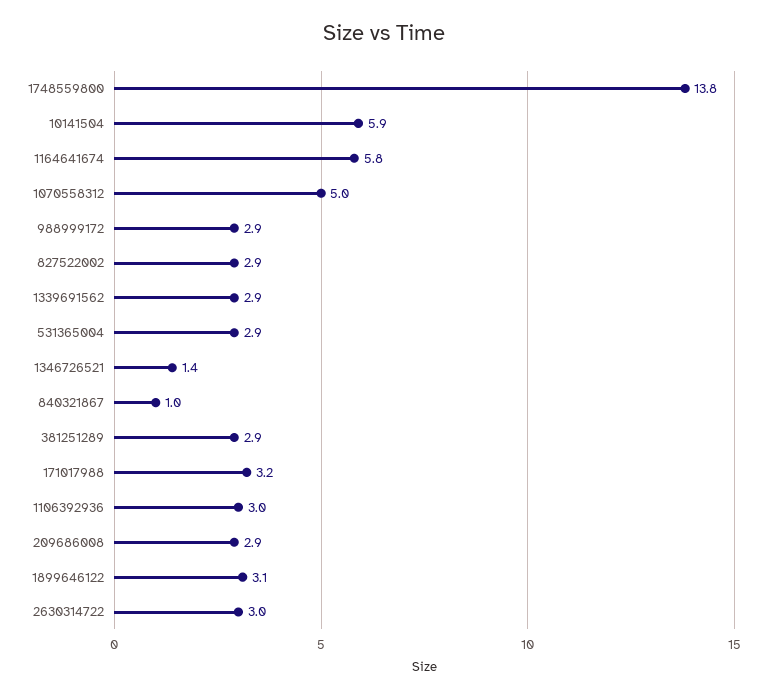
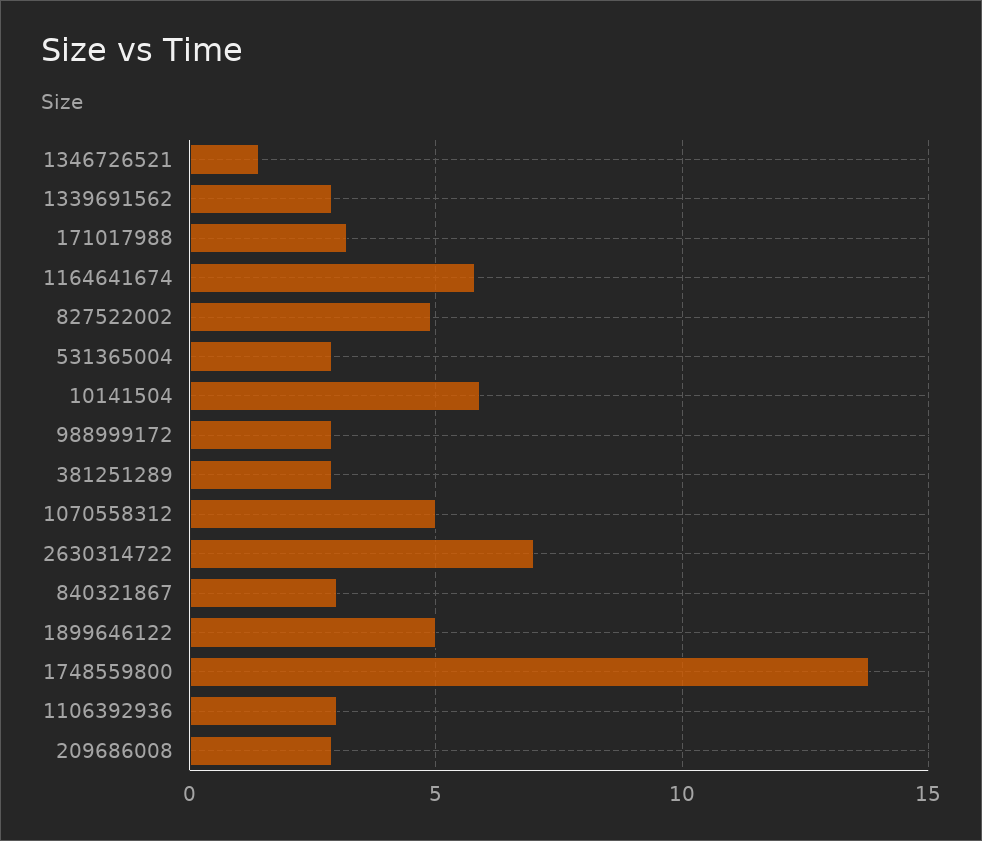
  {
    "1748559800": 13.8,
    "10141504": 5.9,
    "1164641674": 5.8,
    "1070558312": 5,
    "988999172": 2.9,
-   "827522002": 2.9,
+   "827522002": 5,
    "1339691562": 2.9,
    "531365004": 2.9,
    "1346726521": 1.4,
-   "840321867": 1,
+   "840321867": 3,
    "381251289": 2.9,
    "171017988": 3.2,
    "1106392936": 3,
    "209686008": 2.9,
-   "1899646122": 3.1,
+   "1899646122": 5,
-   "2630314722": 3
+   "2630314722": 7
  }

